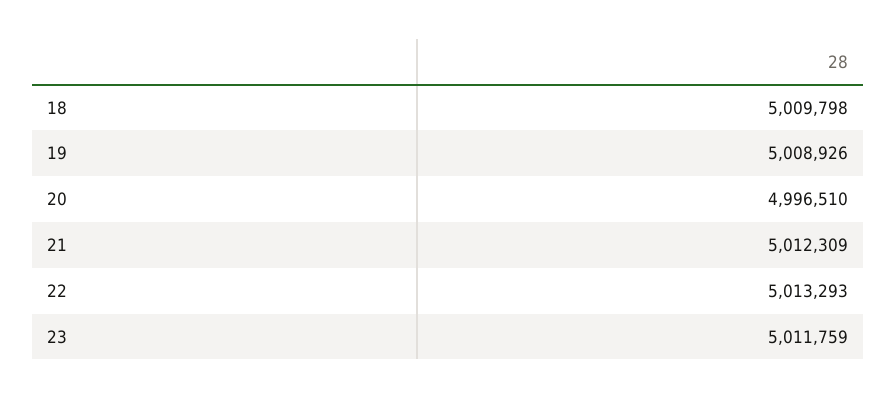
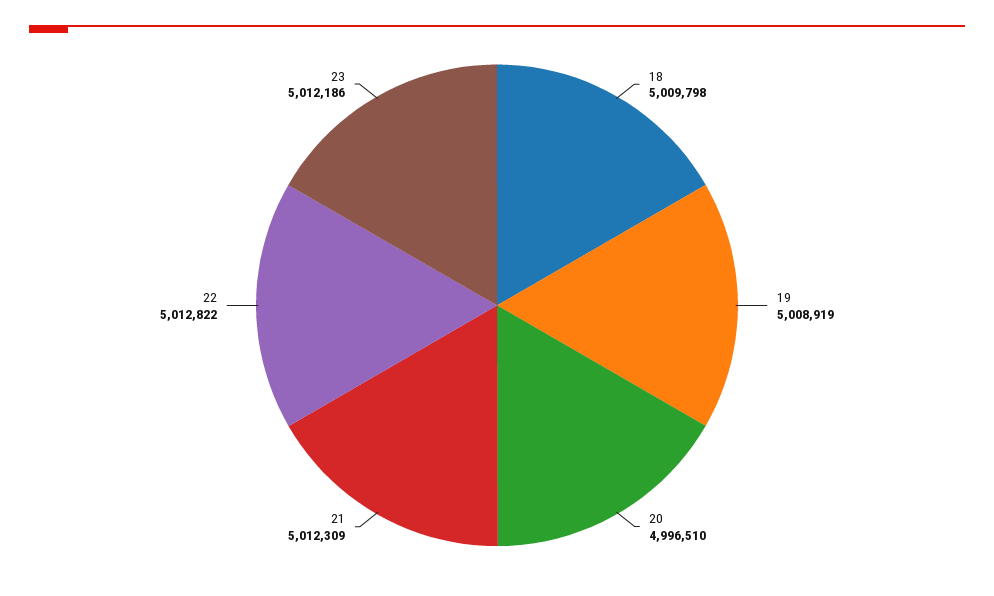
  {
    "18": 5009798,
-   "19": 5008926,
+   "19": 5008919,
    "20": 4996510,
    "21": 5012309,
-   "22": 5013293,
+   "22": 5012822,
-   "23": 5011759
+   "23": 5012186
  }

